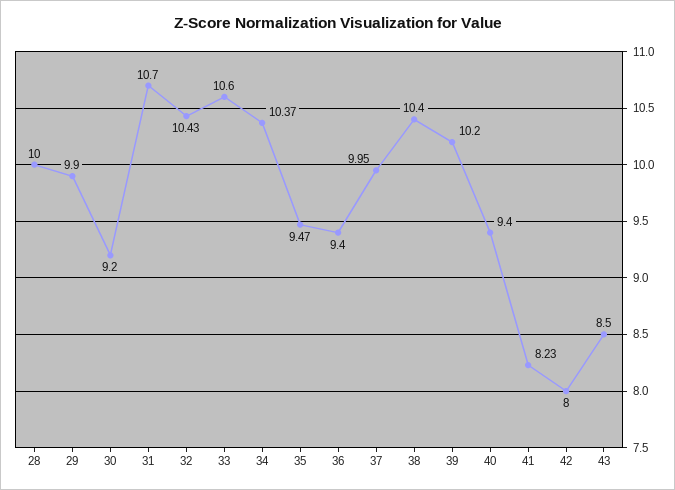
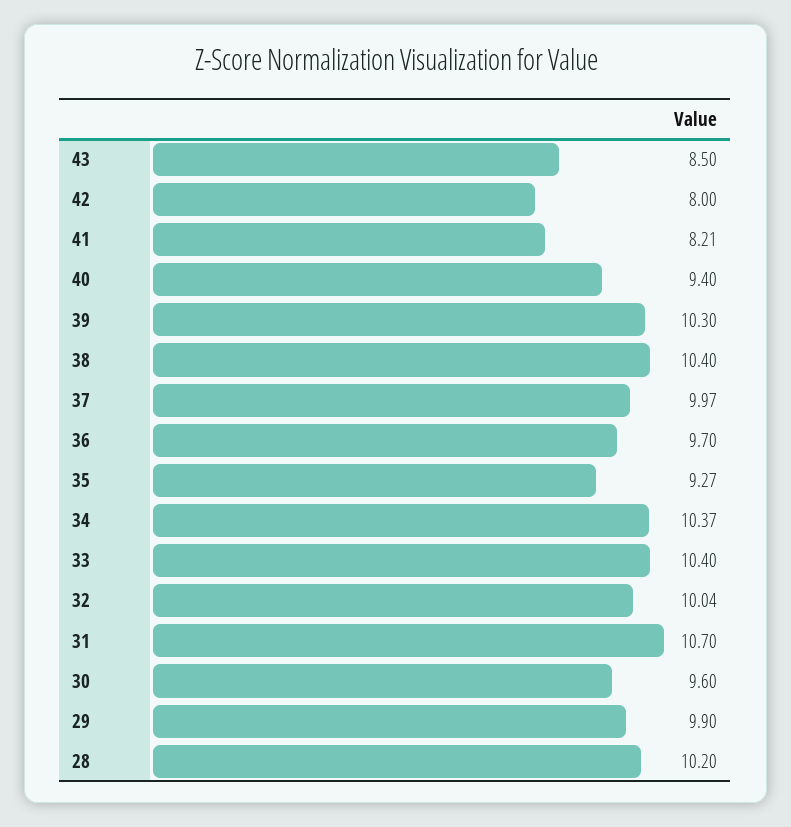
  {
-   "28": 10,
+   "28": 10.2,
    "29": 9.9,
-   "30": 9.2,
+   "30": 9.6,
    "31": 10.7,
-   "32": 10.43,
+   "32": 10.04,
-   "33": 10.6,
+   "33": 10.4,
    "34": 10.37,
-   "35": 9.47,
+   "35": 9.27,
-   "36": 9.4,
+   "36": 9.7,
-   "37": 9.95,
+   "37": 9.97,
    "38": 10.4,
-   "39": 10.2,
+   "39": 10.3,
    "40": 9.4,
-   "41": 8.23,
+   "41": 8.21,
    "42": 8,
    "43": 8.5
  }

